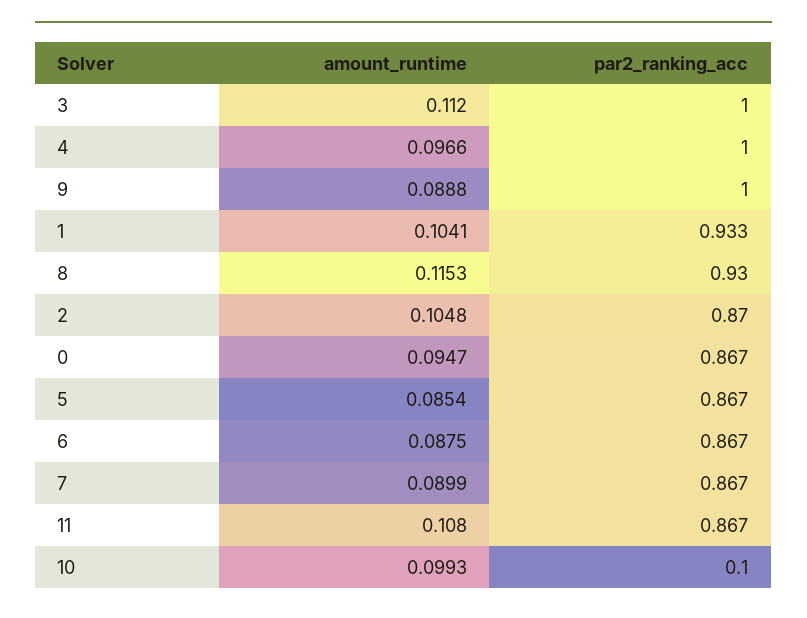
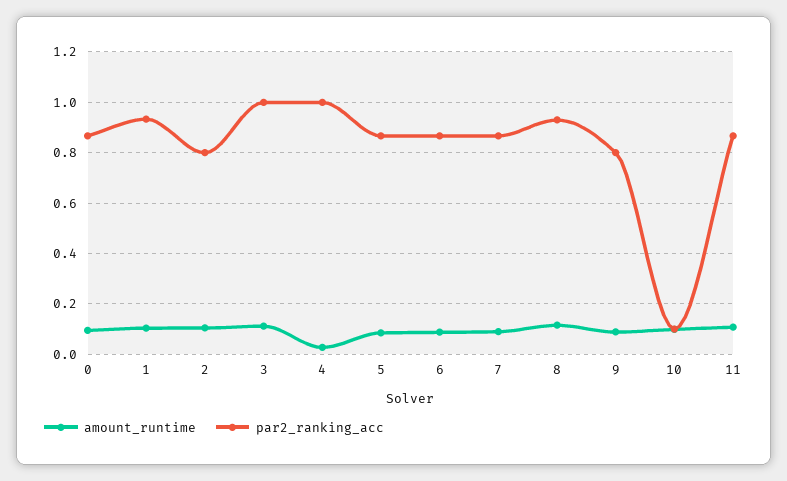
  {
    "amount_runtime": {
      "3": 0.112,
-     "4": 0.0966,
+     "4": 0.025,
      "9": 0.0888,
      "1": 0.1041,
      "8": 0.1153,
      "2": 0.1048,
      "0": 0.0947,
      "5": 0.0854,
      "6": 0.0875,
      "7": 0.0899,
      "11": 0.108,
      "10": 0.0993
    },
    "par2_ranking_acc": {
      "3": 1,
      "4": 1,
-     "9": 1,
+     "9": 0.8,
      "1": 0.933,
      "8": 0.93,
-     "2": 0.87,
+     "2": 0.8,
      "0": 0.867,
      "5": 0.867,
      "6": 0.867,
      "7": 0.867,
      "11": 0.867,
      "10": 0.1
    }
  }

